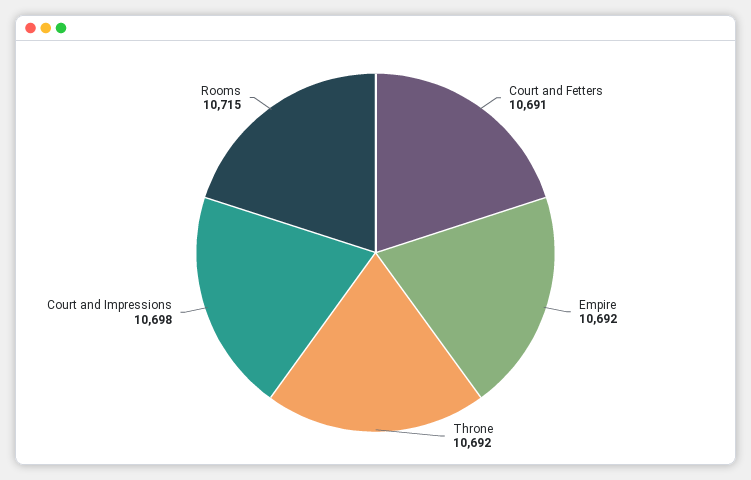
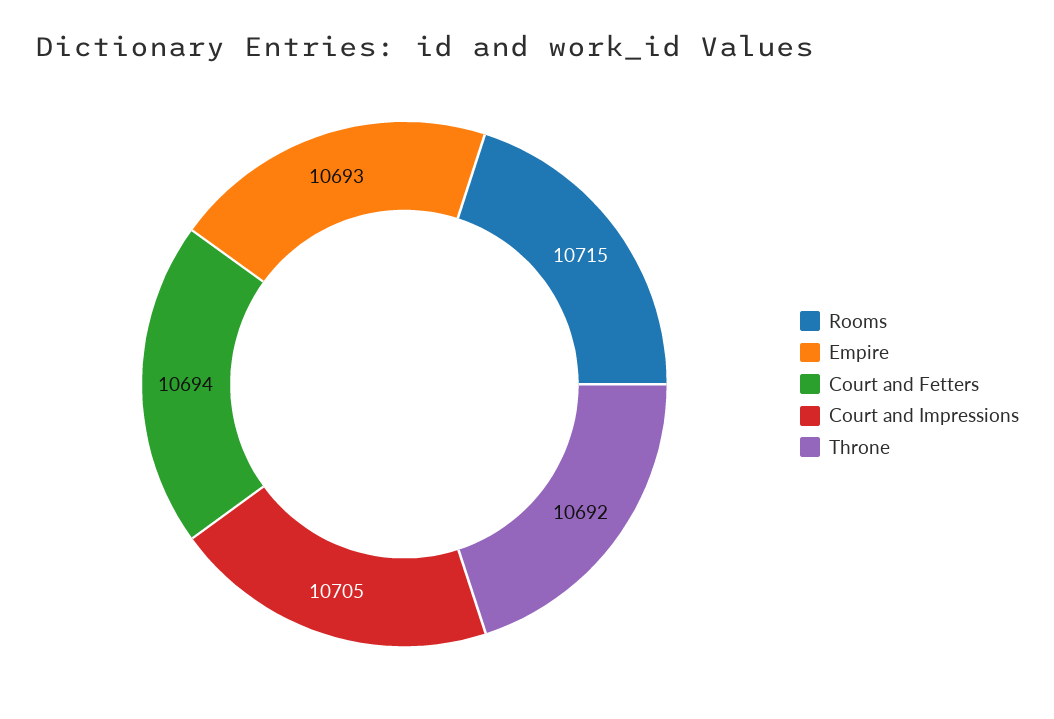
  {
-   "Court and Fetters": 10691,
+   "Court and Fetters": 10694,
-   "Empire": 10692,
+   "Empire": 10693,
    "Throne": 10692,
-   "Court and Impressions": 10698,
+   "Court and Impressions": 10705,
    "Rooms": 10715
  }

